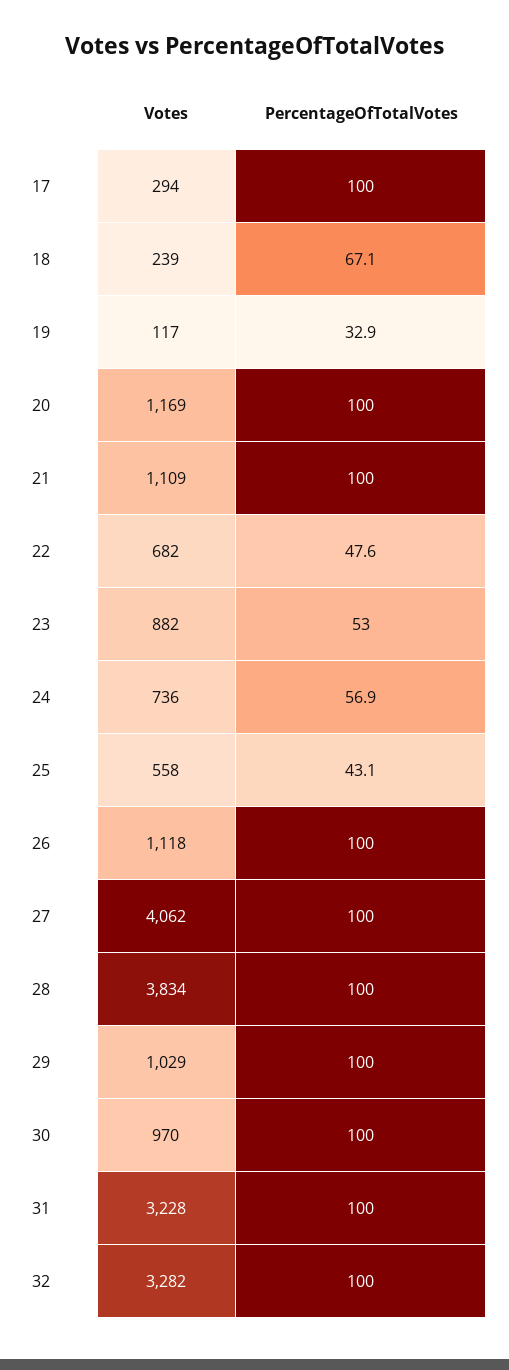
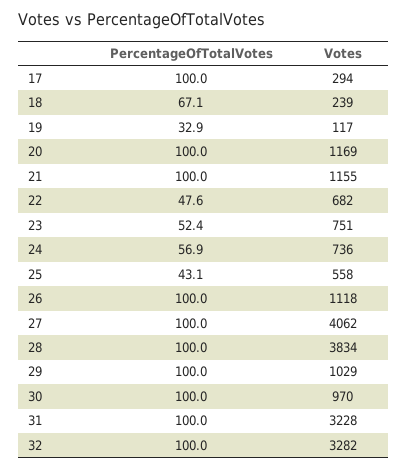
  {
    "Votes": {
      "17": 294,
      "18": 239,
      "19": 117,
      "20": 1169,
-     "21": 1109,
+     "21": 1155,
      "22": 682,
-     "23": 882,
+     "23": 751,
      "24": 736,
      "25": 558,
      "26": 1118,
      "27": 4062,
      "28": 3834,
      "29": 1029,
      "30": 970,
      "31": 3228,
      "32": 3282
    },
    "PercentageOfTotalVotes": {
      "17": 100,
      "18": 67.1,
      "19": 32.9,
      "20": 100,
      "21": 100,
      "22": 47.6,
-     "23": 53,
+     "23": 52.4,
      "24": 56.9,
      "25": 43.1,
      "26": 100,
      "27": 100,
      "28": 100,
      "29": 100,
      "30": 100,
      "31": 100,
      "32": 100
    }
  }

